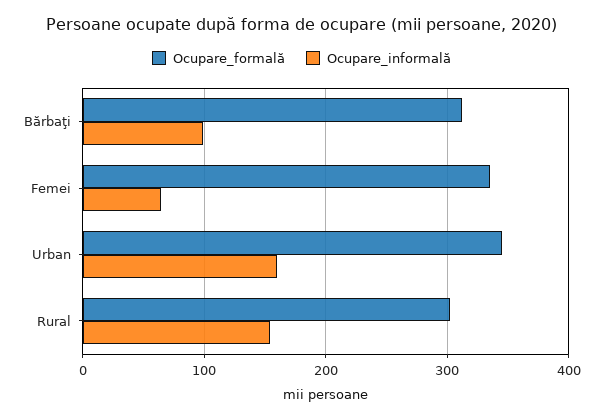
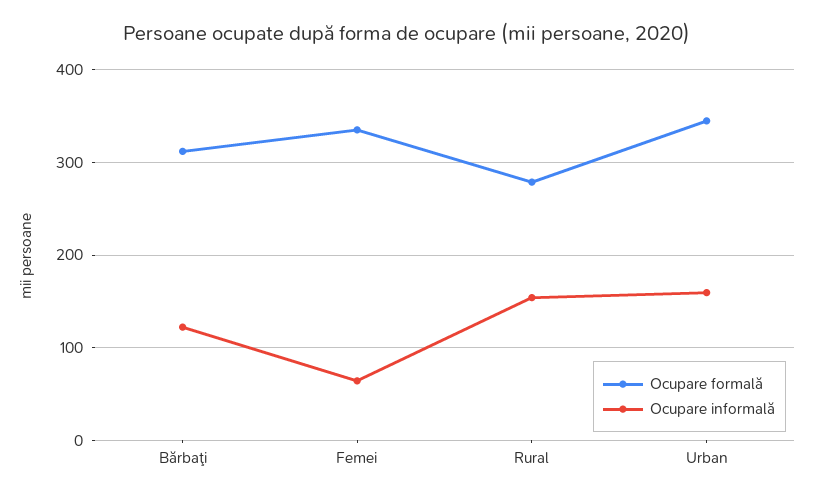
  {
    "Ocupare_formală": {
      "Bărbaţi": 310,
      "Femei": 340,
      "Urban": 350,
-     "Rural": 300
+     "Rural": 280
    },
    "Ocupare_informală": {
-     "Bărbaţi": 100,
+     "Bărbaţi": 120,
      "Femei": 60,
      "Urban": 160,
      "Rural": 150
    }
  }

